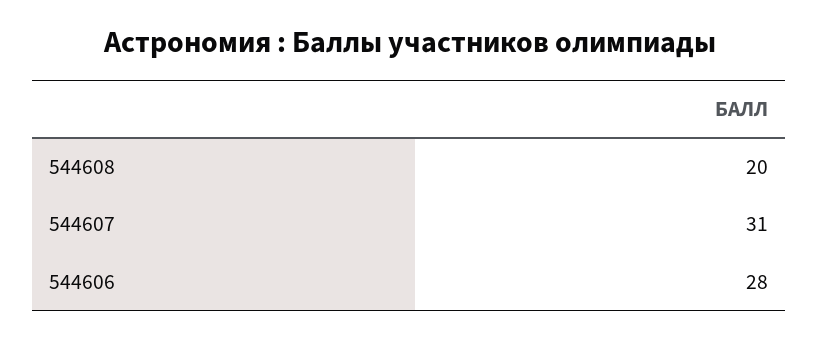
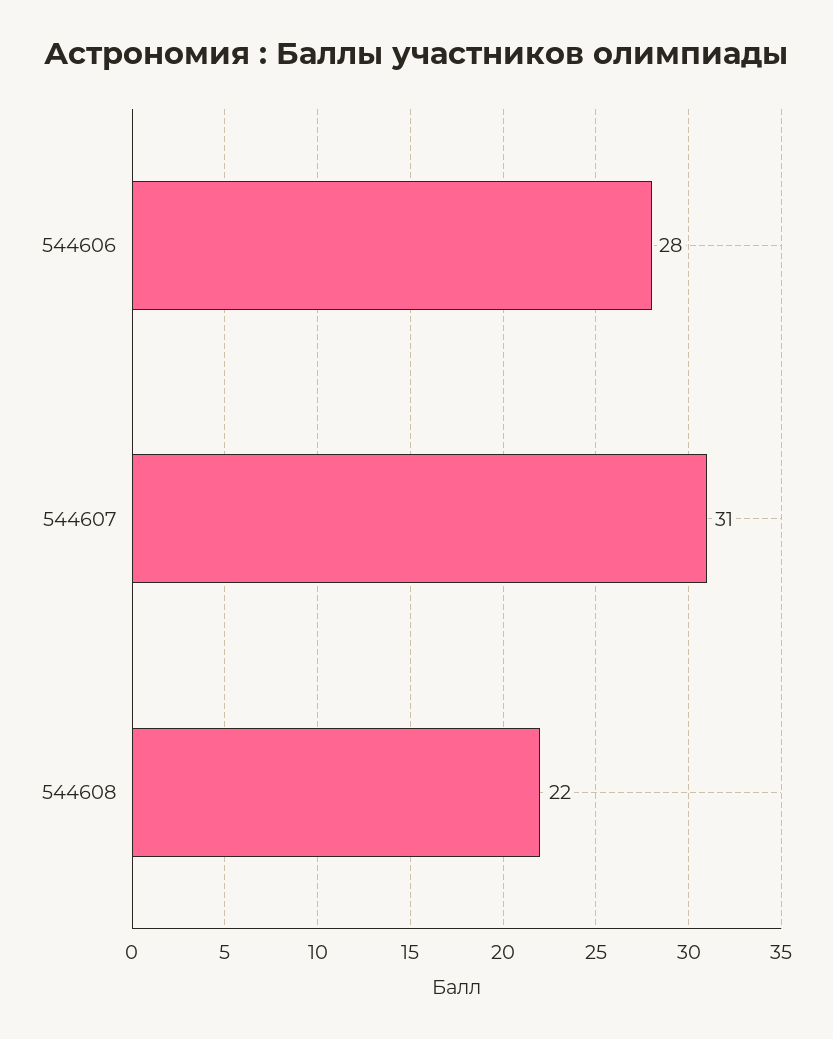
  {
-   "544608": 20,
+   "544608": 22,
    "544607": 31,
    "544606": 28
  }

